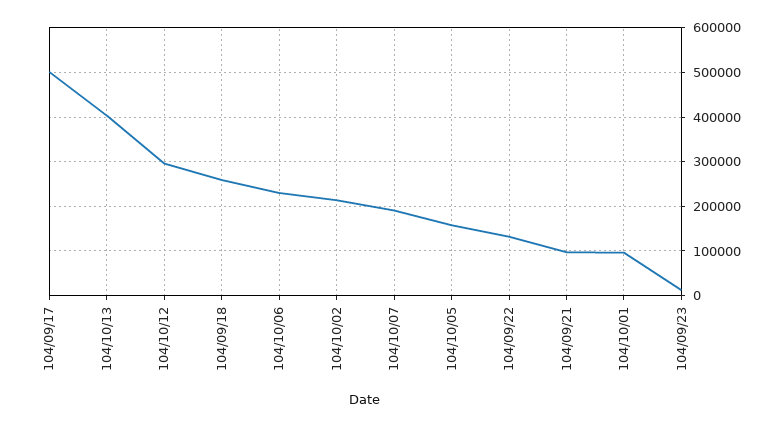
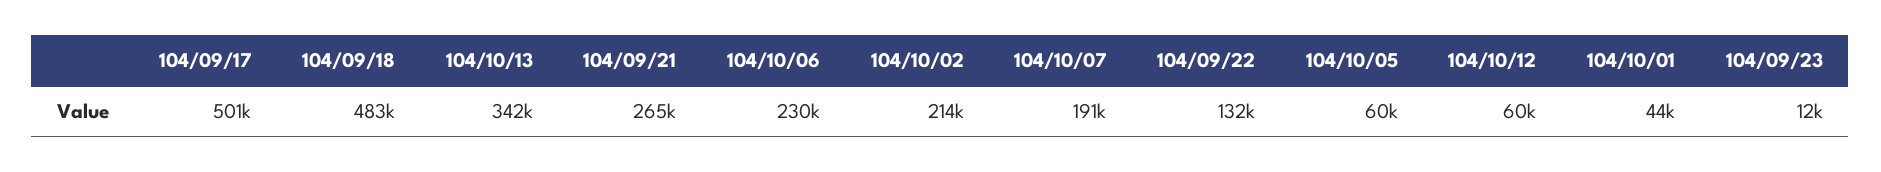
  {
    "104/09/17": 501000,
-   "104/10/13": 400000,
+   "104/10/13": 342000,
-   "104/10/12": 300000,
+   "104/10/12": 60000,
-   "104/09/18": 260000,
+   "104/09/18": 483000,
    "104/10/06": 230000,
    "104/10/02": 214000,
    "104/10/07": 191000,
-   "104/10/05": 160000,
+   "104/10/05": 60000,
    "104/09/22": 132000,
-   "104/09/21": 100000,
+   "104/09/21": 265000,
-   "104/10/01": 100000,
+   "104/10/01": 44000,
    "104/09/23": 12000
  }

